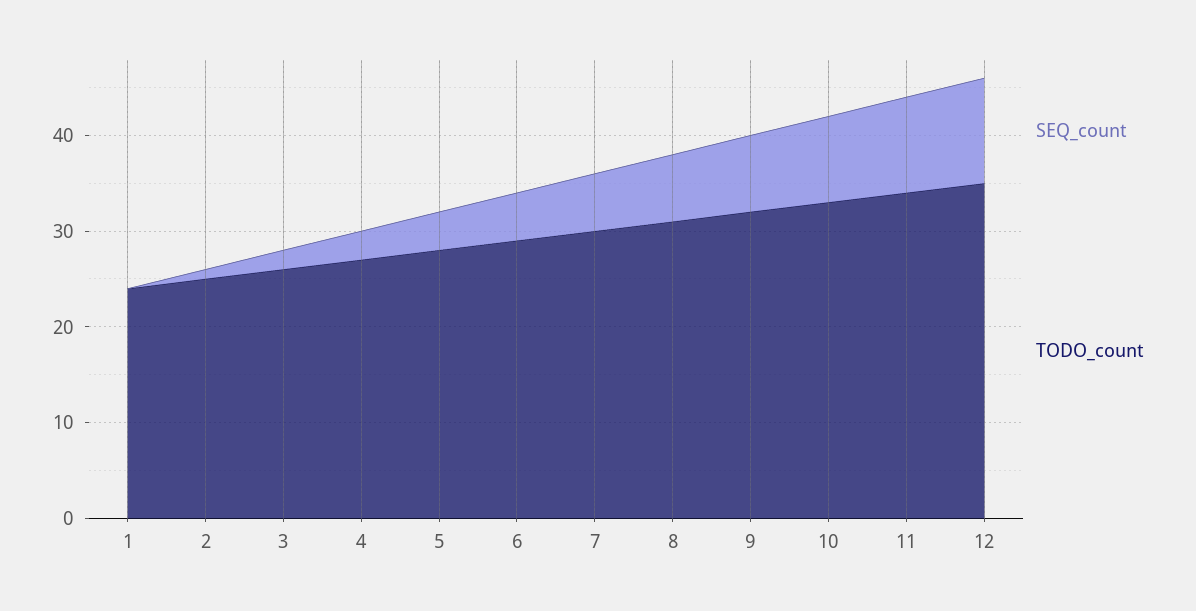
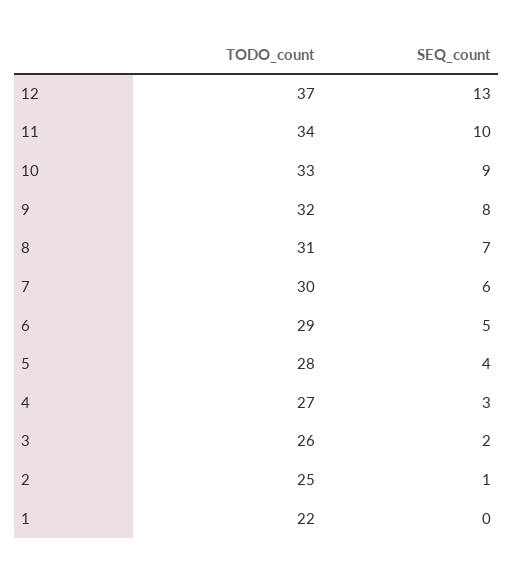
  {
    "SEQ_count": {
      "1": 0,
      "2": 1,
      "3": 2,
      "4": 3,
      "5": 4,
      "6": 5,
      "7": 6,
      "8": 7,
      "9": 8,
      "10": 9,
      "11": 10,
-     "12": 11
+     "12": 13
    },
    "TODO_count": {
-     "1": 24,
+     "1": 22,
      "2": 25,
      "3": 26,
      "4": 27,
      "5": 28,
      "6": 29,
      "7": 30,
      "8": 31,
      "9": 32,
      "10": 33,
      "11": 34,
-     "12": 35
+     "12": 37
    }
  }

